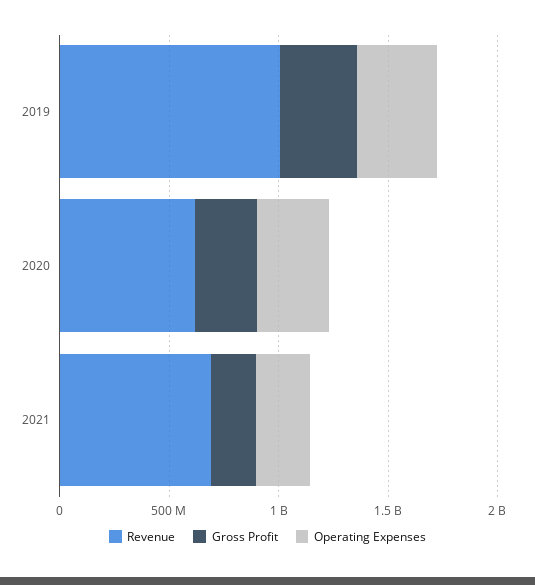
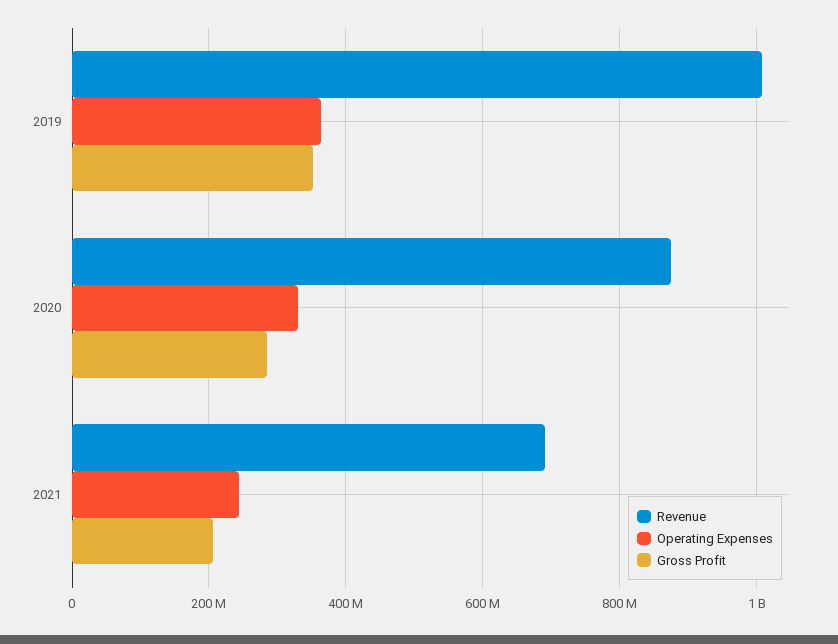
  {
    "Revenue": {
      "2019": 1000000000,
-     "2020": 600000000,
+     "2020": 880000000,
      "2021": 700000000
    },
    "Gross Profit": {
      "2019": 360000000,
      "2020": 280000000,
      "2021": 200000000
    },
    "Operating Expenses": {
      "2019": 360000000,
      "2020": 340000000,
      "2021": 240000000
    }
  }

